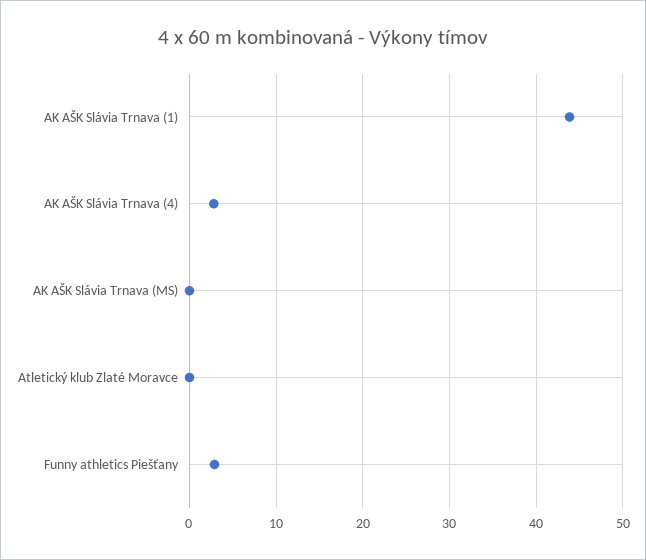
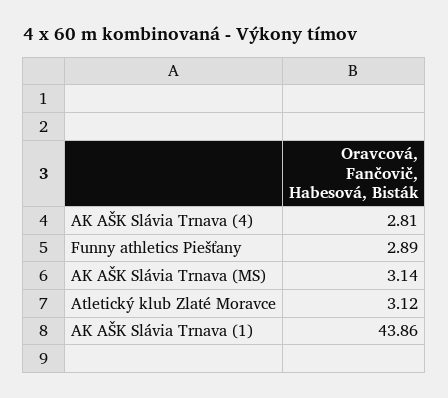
  {
    "AK AŠK Slávia Trnava (1)": 43.86,
    "AK AŠK Slávia Trnava (4)": 2.81,
-   "AK AŠK Slávia Trnava (MS)": 0,
+   "AK AŠK Slávia Trnava (MS)": 3.14,
-   "Atletický klub Zlaté Moravce": 0,
+   "Atletický klub Zlaté Moravce": 3.12,
    "Funny athletics Piešťany": 2.89
  }

